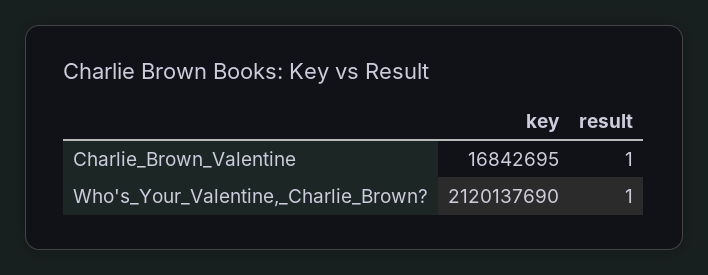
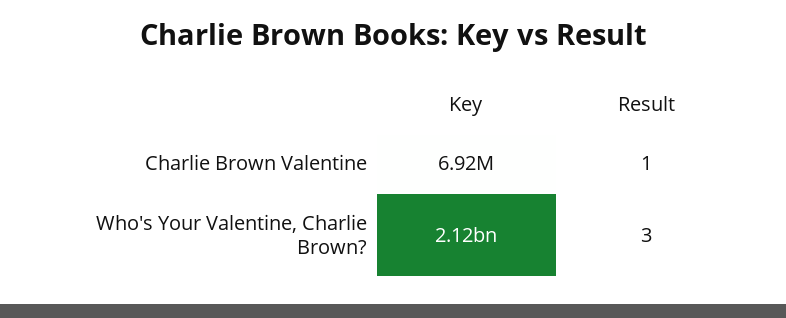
  {
    "key": {
-     "Charlie_Brown_Valentine": 16842695,
+     "Charlie_Brown_Valentine": 6920000,
      "Who's_Your_Valentine,_Charlie_Brown?": 2120137690
    },
    "result": {
      "Charlie_Brown_Valentine": 1,
-     "Who's_Your_Valentine,_Charlie_Brown?": 1
+     "Who's_Your_Valentine,_Charlie_Brown?": 3
    }
  }

